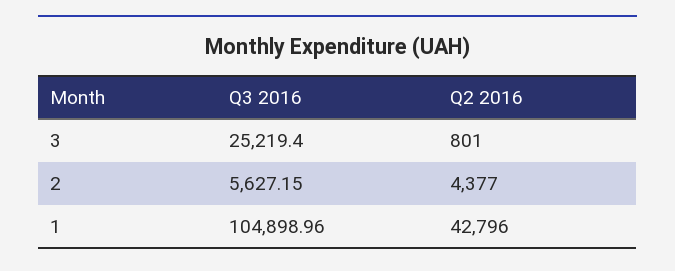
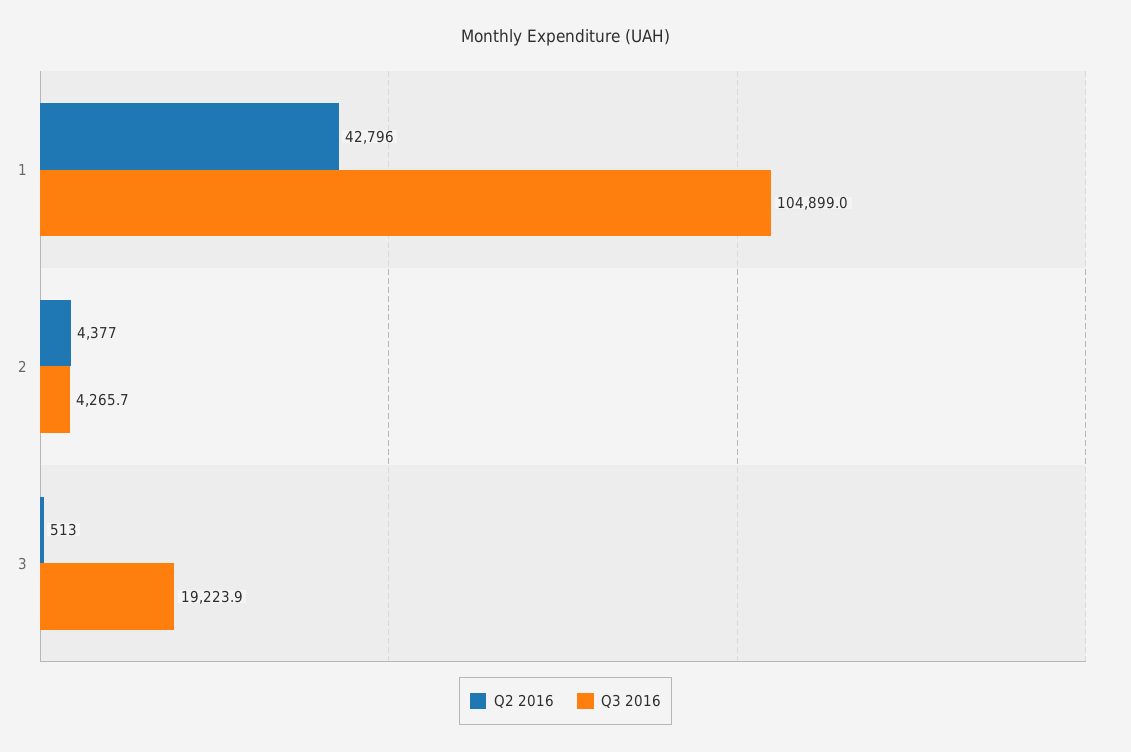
  {
    "Q3 2016": {
-     "3": 25219.4,
+     "3": 19223.9,
-     "2": 5627.15,
+     "2": 4265.7,
      "1": 104898.96
    },
    "Q2 2016": {
-     "3": 801,
+     "3": 513,
      "2": 4377,
      "1": 42796
    }
  }

